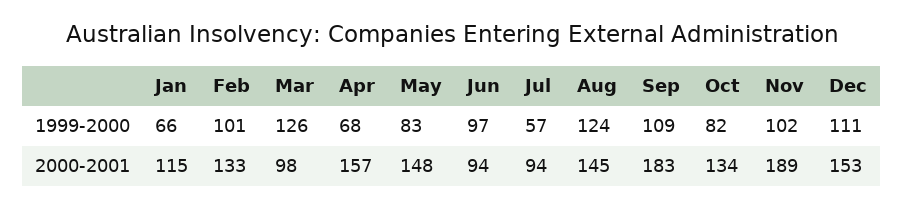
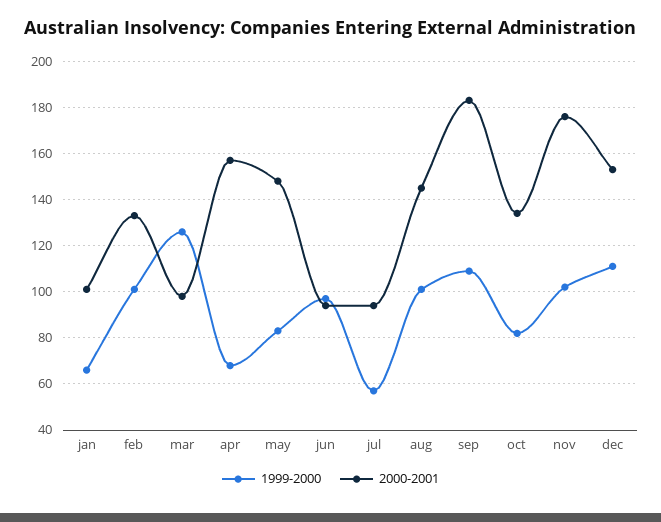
  {
    "1999-2000": {
      "Jan": 66,
      "Feb": 101,
      "Mar": 126,
      "Apr": 68,
      "May": 83,
      "Jun": 97,
      "Jul": 57,
-     "Aug": 124,
+     "Aug": 100,
      "Sep": 109,
      "Oct": 82,
      "Nov": 102,
      "Dec": 111
    },
    "2000-2001": {
-     "Jan": 115,
+     "Jan": 100,
      "Feb": 133,
      "Mar": 98,
      "Apr": 157,
      "May": 148,
      "Jun": 94,
      "Jul": 94,
      "Aug": 145,
      "Sep": 183,
      "Oct": 134,
-     "Nov": 189,
+     "Nov": 175,
      "Dec": 153
    }
  }

